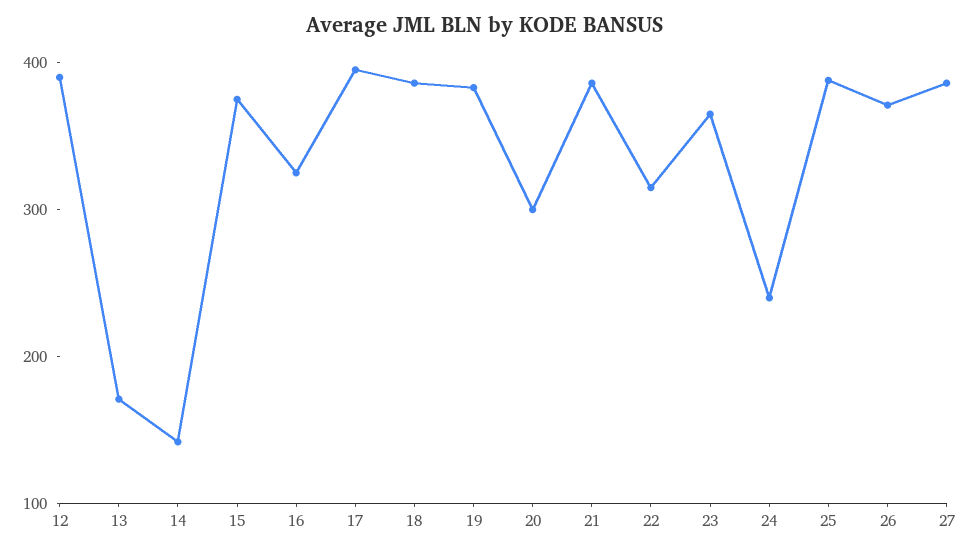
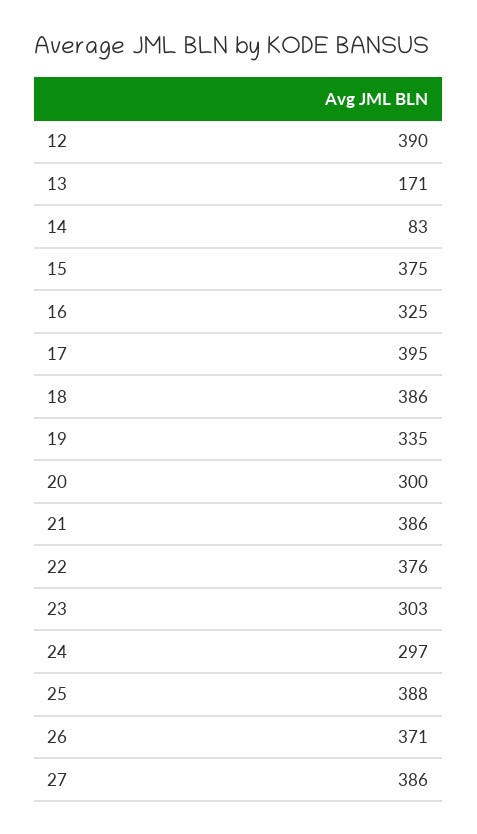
  {
    "12": 390,
    "13": 171,
-   "14": 140,
+   "14": 83,
    "15": 375,
    "16": 325,
    "17": 395,
    "18": 386,
-   "19": 380,
+   "19": 335,
    "20": 300,
    "21": 386,
-   "22": 320,
+   "22": 376,
-   "23": 360,
+   "23": 303,
-   "24": 240,
+   "24": 297,
    "25": 388,
    "26": 371,
    "27": 386
  }

